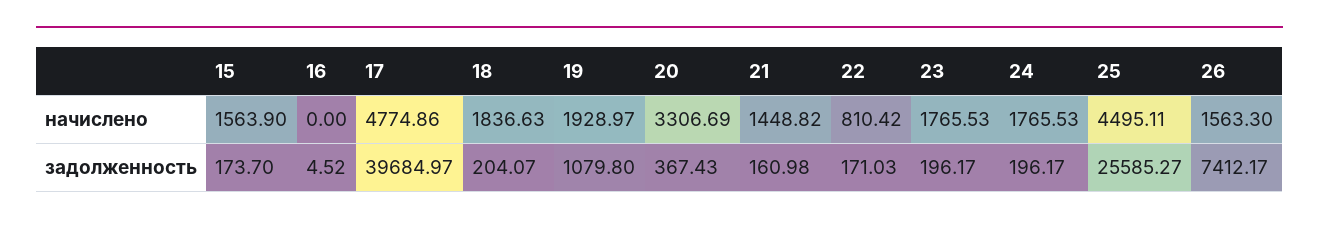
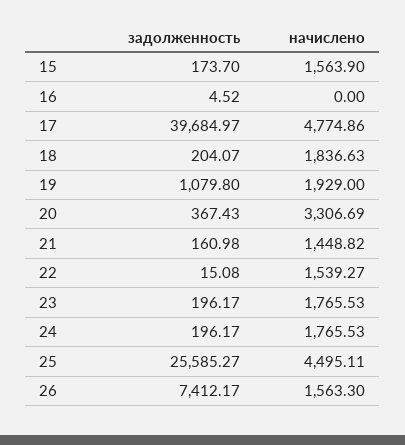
  {
    "15": {
      "начислено": 1563.9,
      "задолженность": 173.7
    },
    "16": {
      "начислено": 0,
      "задолженность": 4.52
    },
    "17": {
      "начислено": 4774.86,
      "задолженность": 39684.97
    },
    "18": {
      "начислено": 1836.63,
      "задолженность": 204.07
    },
    "19": {
-     "начислено": 1928.97,
+     "начислено": 1929,
      "задолженность": 1079.8
    },
    "20": {
      "начислено": 3306.69,
      "задолженность": 367.43
    },
    "21": {
      "начислено": 1448.82,
      "задолженность": 160.98
    },
    "22": {
-     "начислено": 810.42,
+     "начислено": 1539.27,
-     "задолженность": 171.03
+     "задолженность": 15.08
    },
    "23": {
      "начислено": 1765.53,
      "задолженность": 196.17
    },
    "24": {
      "начислено": 1765.53,
      "задолженность": 196.17
    },
    "25": {
      "начислено": 4495.11,
      "задолженность": 25585.27
    },
    "26": {
      "начислено": 1563.3,
      "задолженность": 7412.17
    }
  }

